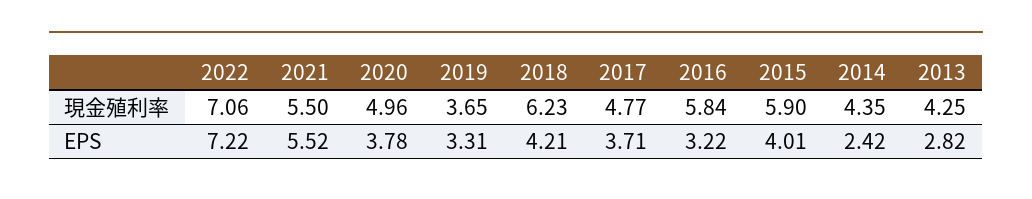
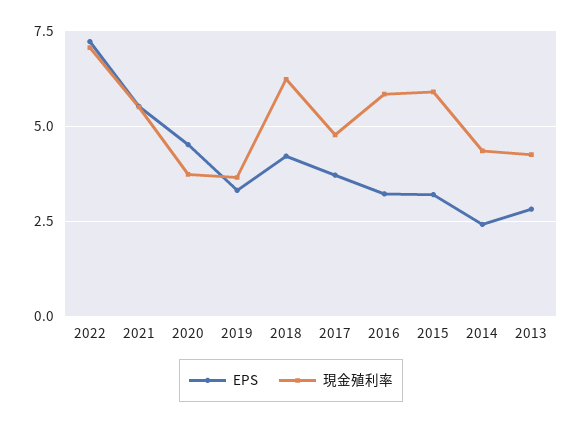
  {
    "現金殖利率": {
      "2022": 7.06,
      "2021": 5.5,
-     "2020": 4.96,
+     "2020": 3.75,
      "2019": 3.65,
      "2018": 6.23,
      "2017": 4.77,
      "2016": 5.84,
      "2015": 5.9,
      "2014": 4.35,
      "2013": 4.25
    },
    "EPS": {
      "2022": 7.22,
      "2021": 5.52,
-     "2020": 3.78,
+     "2020": 4.5,
      "2019": 3.31,
      "2018": 4.21,
      "2017": 3.71,
      "2016": 3.22,
-     "2015": 4.01,
+     "2015": 3.25,
      "2014": 2.42,
      "2013": 2.82
    }
  }

